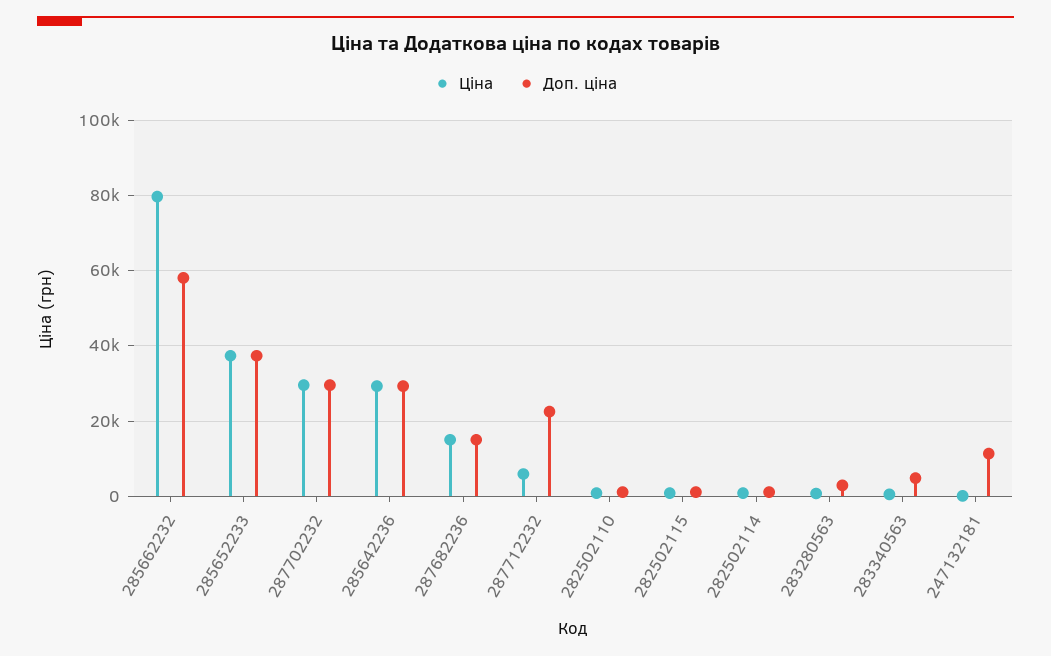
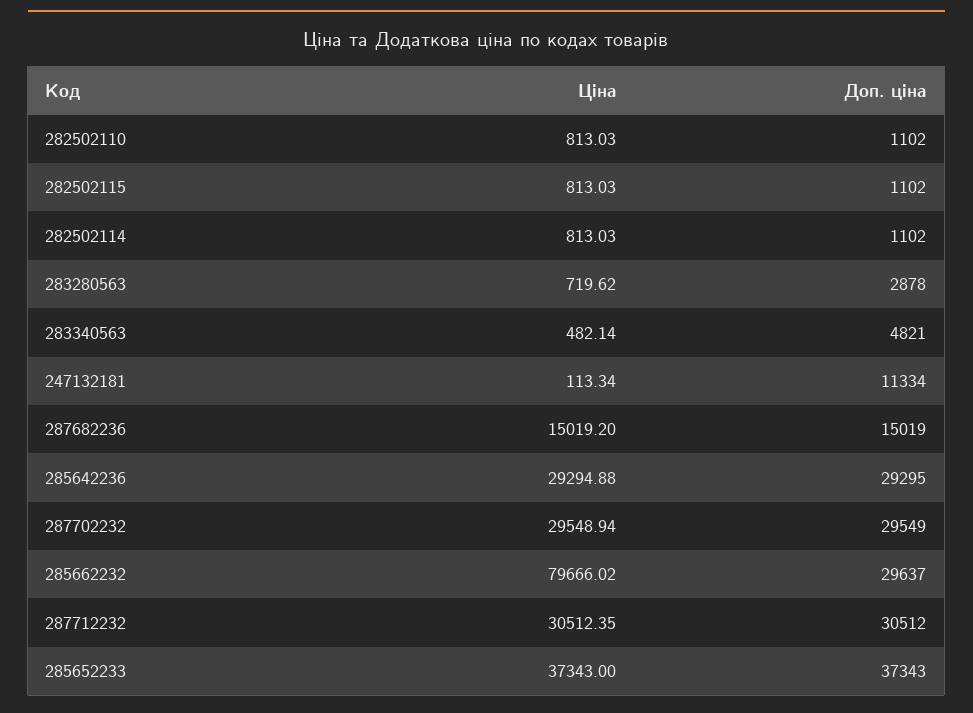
  {
    "Ціна": {
      "285662232": 79666.02,
      "285652233": 37343,
      "287702232": 29548.94,
      "285642236": 29294.88,
      "287682236": 15019.2,
-     "287712232": 6000,
+     "287712232": 30512.35,
      "282502110": 813.03,
      "282502115": 813.03,
      "282502114": 813.03,
      "283280563": 719.62,
      "283340563": 482.14,
      "247132181": 113.34
    },
    "Доп. ціна": {
-     "285662232": 58000,
+     "285662232": 29637,
      "285652233": 37343,
      "287702232": 29549,
      "285642236": 29295,
      "287682236": 15019,
-     "287712232": 22000,
+     "287712232": 30512,
      "282502110": 1102,
      "282502115": 1102,
      "282502114": 1102,
      "283280563": 2878,
      "283340563": 4821,
      "247132181": 11334
    }
  }

